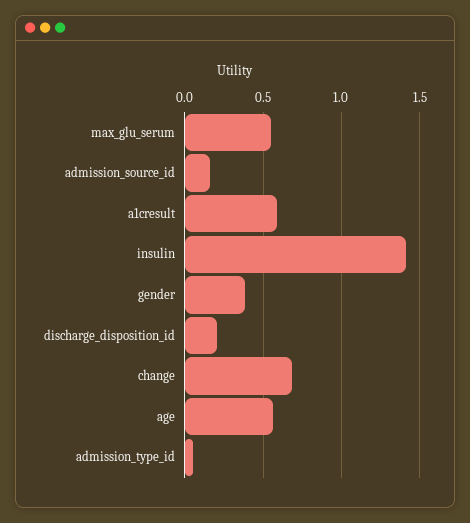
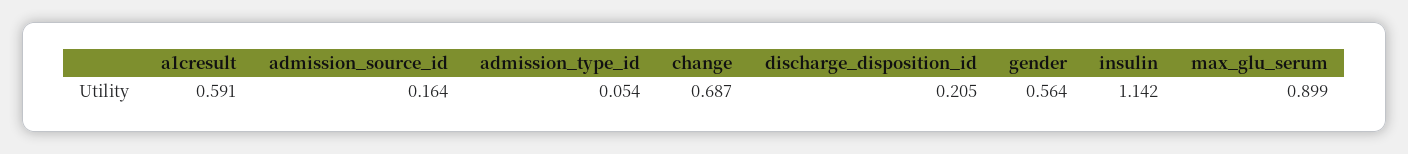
  {
-   "max_glu_serum": 0.55,
+   "max_glu_serum": 0.899,
    "admission_source_id": 0.164,
    "a1cresult": 0.591,
-   "insulin": 1.4,
+   "insulin": 1.142,
-   "gender": 0.4,
+   "gender": 0.564,
    "discharge_disposition_id": 0.205,
    "change": 0.687,
-   "age": 0.55,
    "admission_type_id": 0.054
  }

